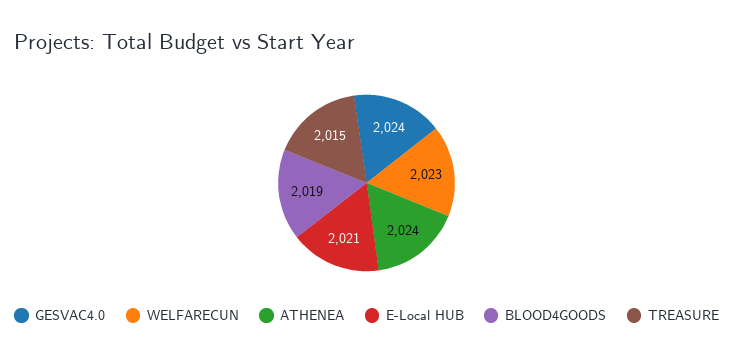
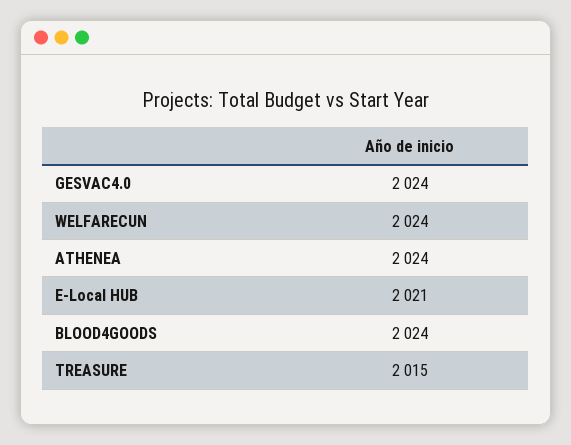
  {
    "GESVAC4.0": 2024,
-   "WELFARECUN": 2023,
+   "WELFARECUN": 2024,
    "ATHENEA": 2024,
    "E-Local HUB": 2021,
-   "BLOOD4GOODS": 2019,
+   "BLOOD4GOODS": 2024,
    "TREASURE": 2015
  }

